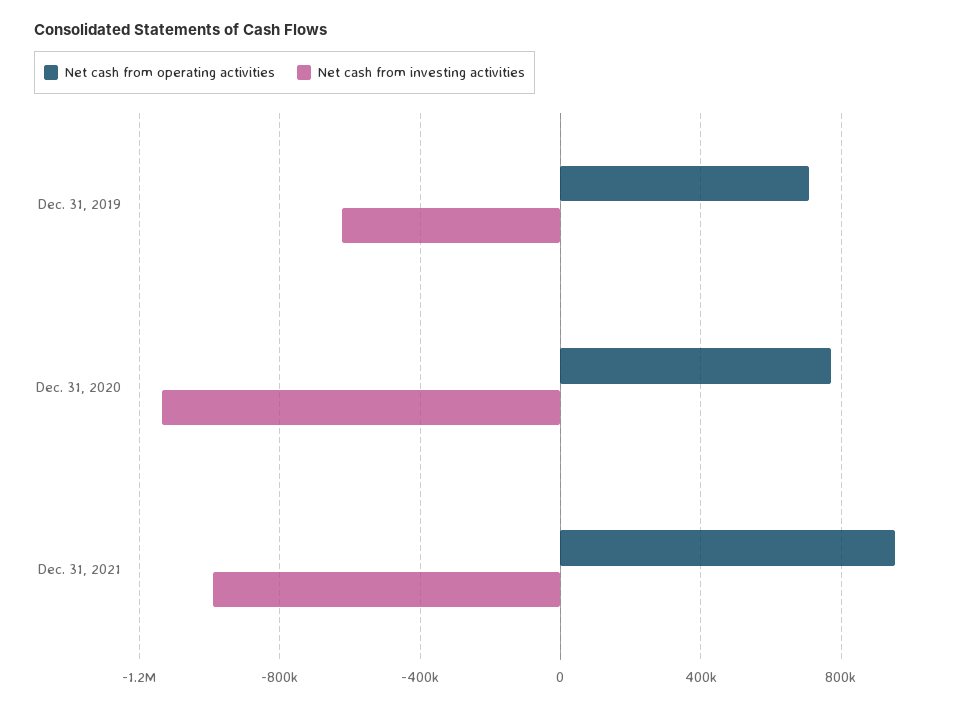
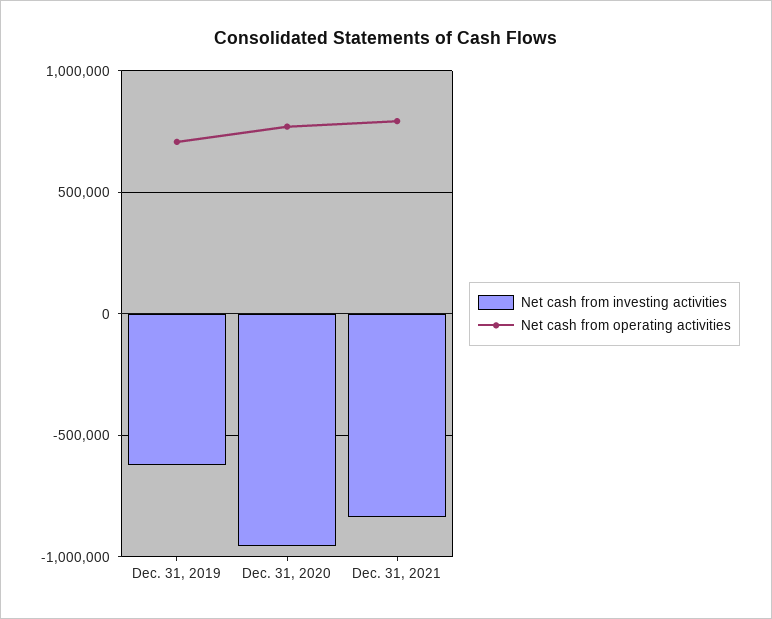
  {
    "Net cash from operating activities": {
      "Dec. 31, 2019": 700000,
      "Dec. 31, 2020": 750000,
-     "Dec. 31, 2021": 950000
+     "Dec. 31, 2021": 800000
    },
    "Net cash from investing activities": {
      "Dec. 31, 2019": -600000,
-     "Dec. 31, 2020": -1150000,
+     "Dec. 31, 2020": -950000,
-     "Dec. 31, 2021": -1000000
+     "Dec. 31, 2021": -850000
    }
  }

